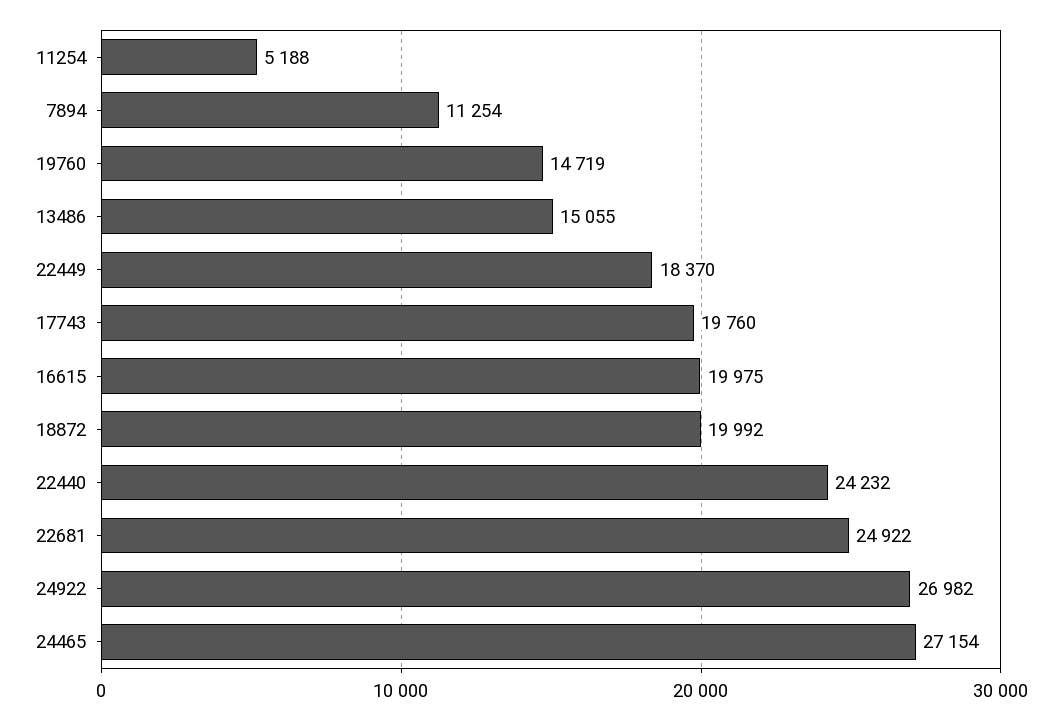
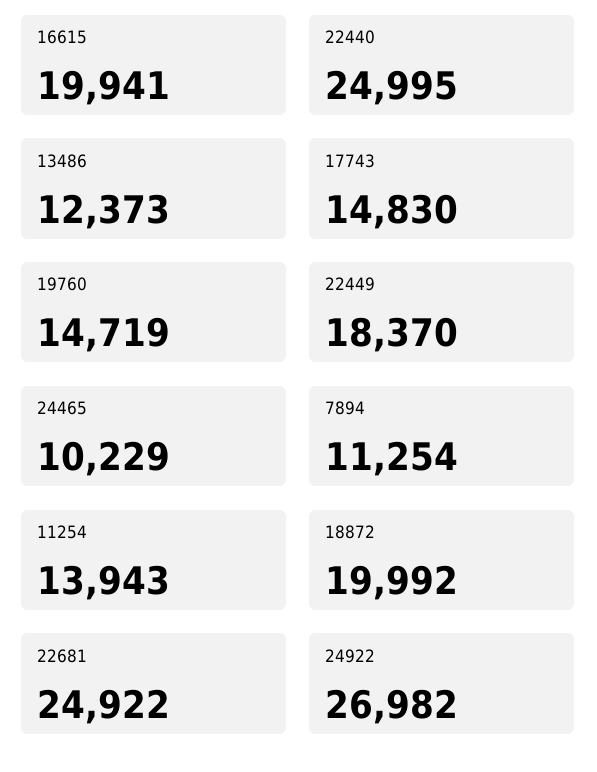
  {
-   "11254": 5188,
+   "11254": 13943,
    "7894": 11254,
    "19760": 14719,
-   "13486": 15055,
+   "13486": 12373,
    "22449": 18370,
-   "17743": 19760,
+   "17743": 14830,
-   "16615": 19975,
+   "16615": 19941,
    "18872": 19992,
-   "22440": 24232,
+   "22440": 24995,
    "22681": 24922,
    "24922": 26982,
-   "24465": 27154
+   "24465": 10229
  }

